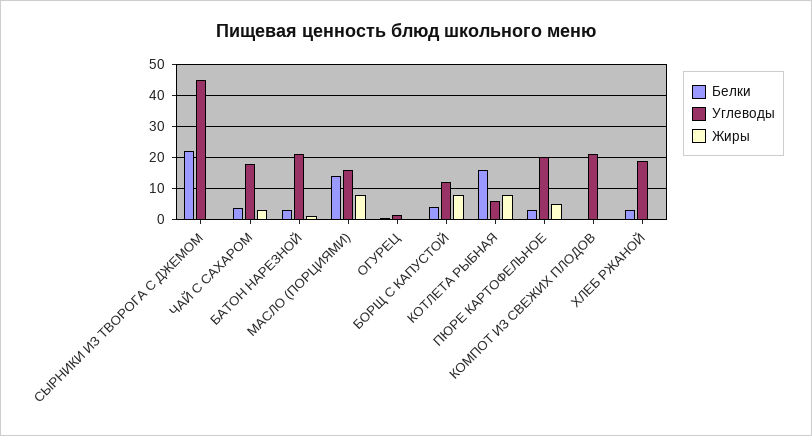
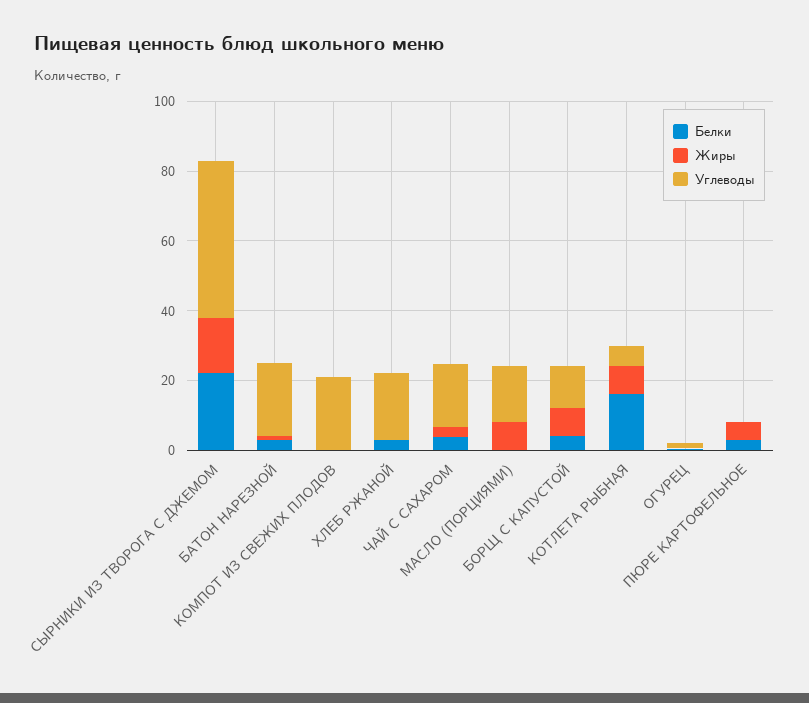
  {
    "Белки": {
      "СЫРНИКИ ИЗ ТВОРОГА С ДЖЕМОМ": 22,
      "ЧАЙ С САХАРОМ": 4,
      "БАТОН НАРЕЗНОЙ": 4,
-     "МАСЛО (ПОРЦИЯМИ)": 14,
+     "МАСЛО (ПОРЦИЯМИ)": 0,
      "ОГУРЕЦ": 0,
      "БОРЩ С КАПУСТОЙ": 4,
      "КОТЛЕТА РЫБНАЯ": 16,
      "ПЮРЕ КАРТОФЕЛЬНОЕ": 4,
      "КОМПОТ ИЗ СВЕЖИХ ПЛОДОВ": 0,
      "ХЛЕБ РЖАНОЙ": 4
    },
    "Углеводы": {
      "СЫРНИКИ ИЗ ТВОРОГА С ДЖЕМОМ": 46,
      "ЧАЙ С САХАРОМ": 18,
      "БАТОН НАРЕЗНОЙ": 22,
      "МАСЛО (ПОРЦИЯМИ)": 16,
      "ОГУРЕЦ": 2,
      "БОРЩ С КАПУСТОЙ": 12,
      "КОТЛЕТА РЫБНАЯ": 6,
-     "ПЮРЕ КАРТОФЕЛЬНОЕ": 20,
+     "ПЮРЕ КАРТОФЕЛЬНОЕ": 0,
      "КОМПОТ ИЗ СВЕЖИХ ПЛОДОВ": 22,
      "ХЛЕБ РЖАНОЙ": 20
    },
    "Жиры": {
-     "СЫРНИКИ ИЗ ТВОРОГА С ДЖЕМОМ": 0,
+     "СЫРНИКИ ИЗ ТВОРОГА С ДЖЕМОМ": 15,
      "ЧАЙ С САХАРОМ": 4,
      "БАТОН НАРЕЗНОЙ": 2,
      "МАСЛО (ПОРЦИЯМИ)": 8,
      "ОГУРЕЦ": 0,
      "БОРЩ С КАПУСТОЙ": 8,
      "КОТЛЕТА РЫБНАЯ": 8,
      "ПЮРЕ КАРТОФЕЛЬНОЕ": 6,
      "КОМПОТ ИЗ СВЕЖИХ ПЛОДОВ": 0,
      "ХЛЕБ РЖАНОЙ": 0
    }
  }

